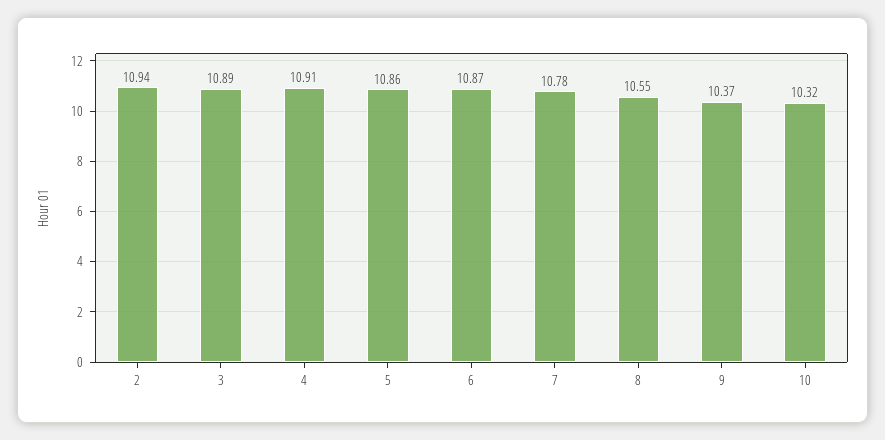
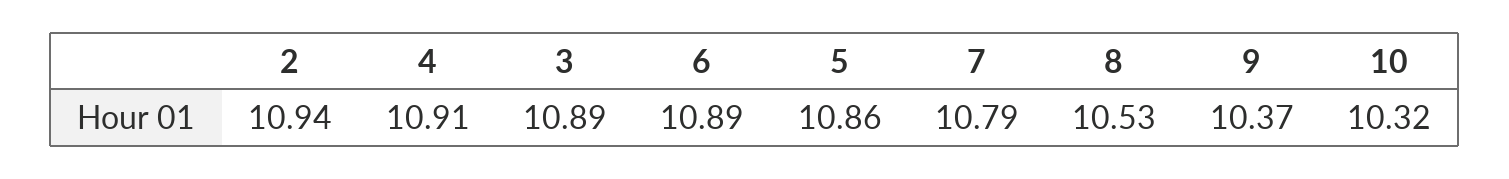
  {
    "2": 10.94,
    "3": 10.89,
    "4": 10.91,
    "5": 10.86,
-   "6": 10.87,
+   "6": 10.89,
-   "7": 10.78,
+   "7": 10.79,
-   "8": 10.55,
+   "8": 10.53,
    "9": 10.37,
    "10": 10.32
  }

